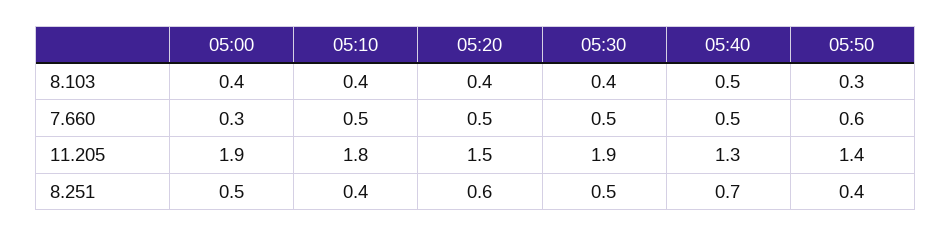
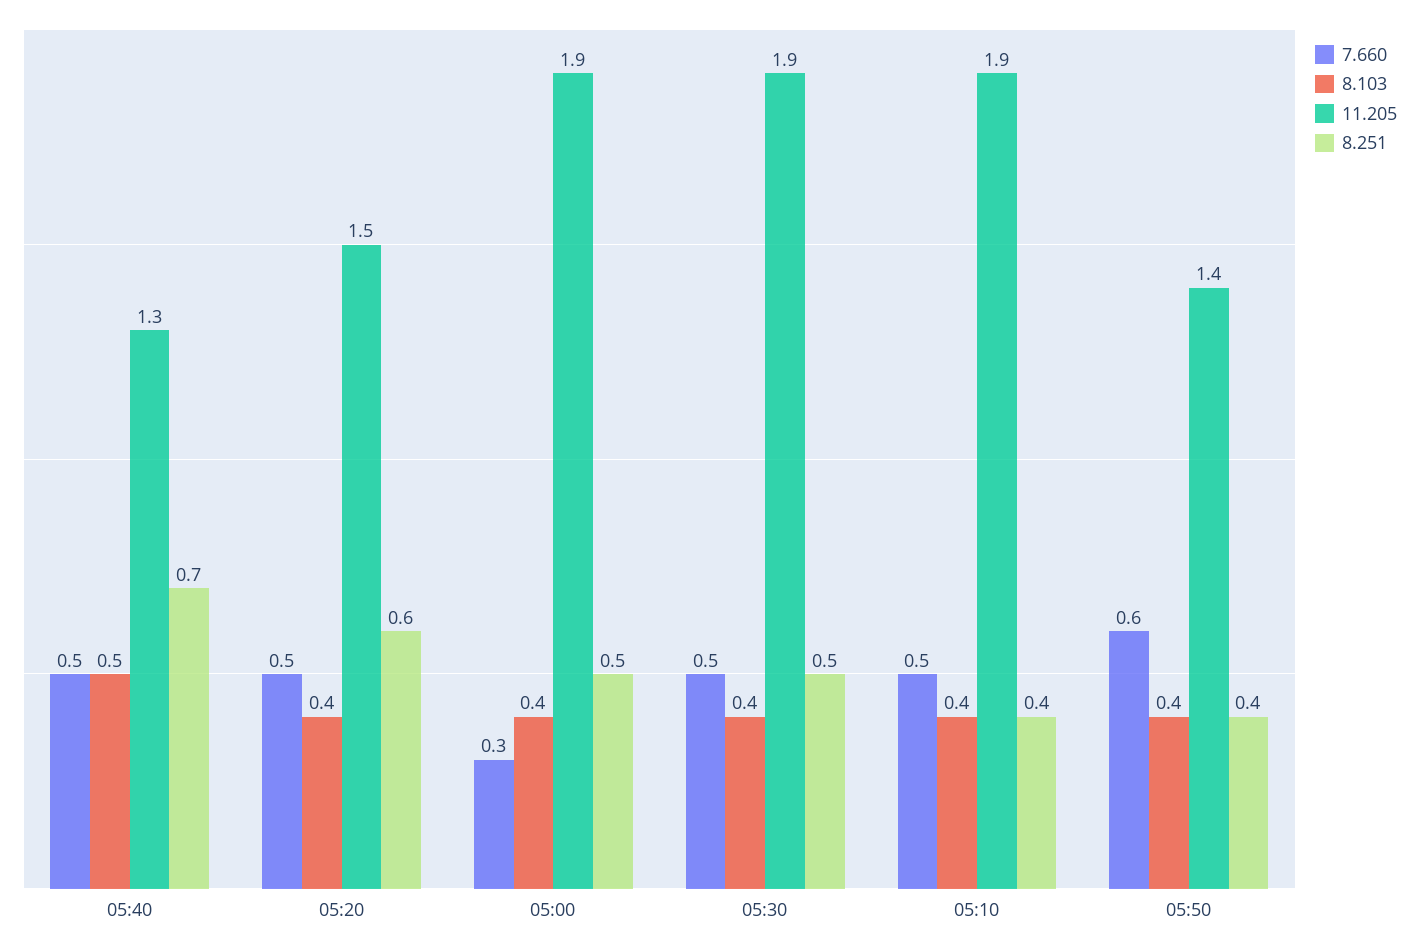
  {
    "8.103": {
      "05:00": 0.4,
      "05:10": 0.4,
      "05:20": 0.4,
      "05:30": 0.4,
      "05:40": 0.5,
-     "05:50": 0.3
+     "05:50": 0.4
    },
    "7.660": {
      "05:00": 0.3,
      "05:10": 0.5,
      "05:20": 0.5,
      "05:30": 0.5,
      "05:40": 0.5,
      "05:50": 0.6
    },
    "11.205": {
      "05:00": 1.9,
-     "05:10": 1.8,
+     "05:10": 1.9,
      "05:20": 1.5,
      "05:30": 1.9,
      "05:40": 1.3,
      "05:50": 1.4
    },
    "8.251": {
      "05:00": 0.5,
      "05:10": 0.4,
      "05:20": 0.6,
      "05:30": 0.5,
      "05:40": 0.7,
      "05:50": 0.4
    }
  }

